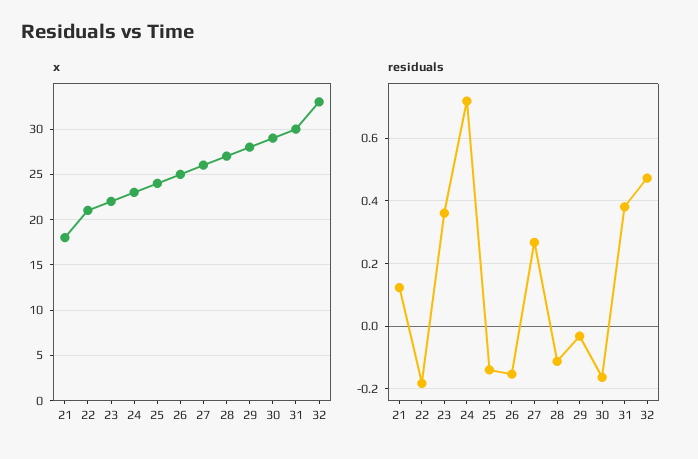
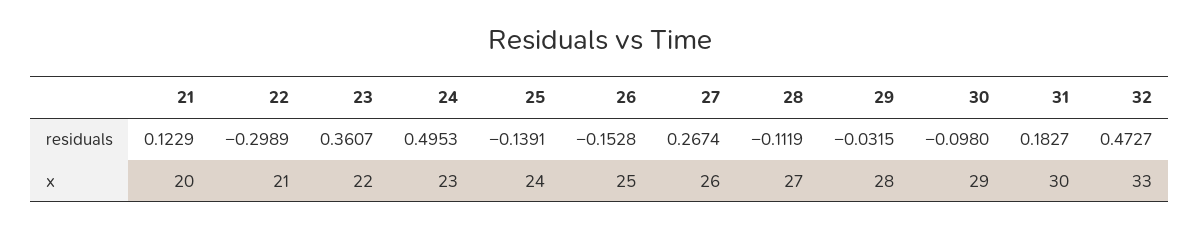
  {
    "x": {
-     "21": 18,
+     "21": 20,
      "22": 21,
      "23": 22,
      "24": 23,
      "25": 24,
      "26": 25,
      "27": 26,
      "28": 27,
      "29": 28,
      "30": 29,
      "31": 30,
      "32": 33
    },
    "residuals": {
      "21": 0.1229,
-     "22": -0.18,
+     "22": -0.2989,
      "23": 0.3607,
-     "24": 0.72,
+     "24": 0.4953,
      "25": -0.1391,
      "26": -0.1528,
      "27": 0.2674,
      "28": -0.1119,
      "29": -0.0315,
-     "30": -0.16,
+     "30": -0.098,
-     "31": 0.38,
+     "31": 0.1827,
      "32": 0.4727
    }
  }

